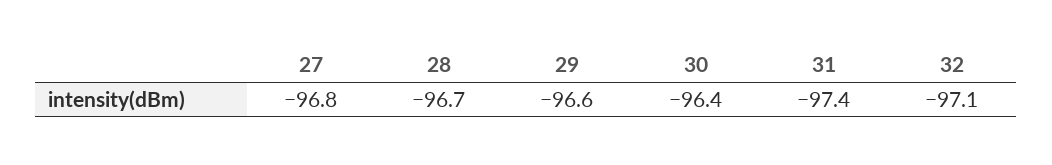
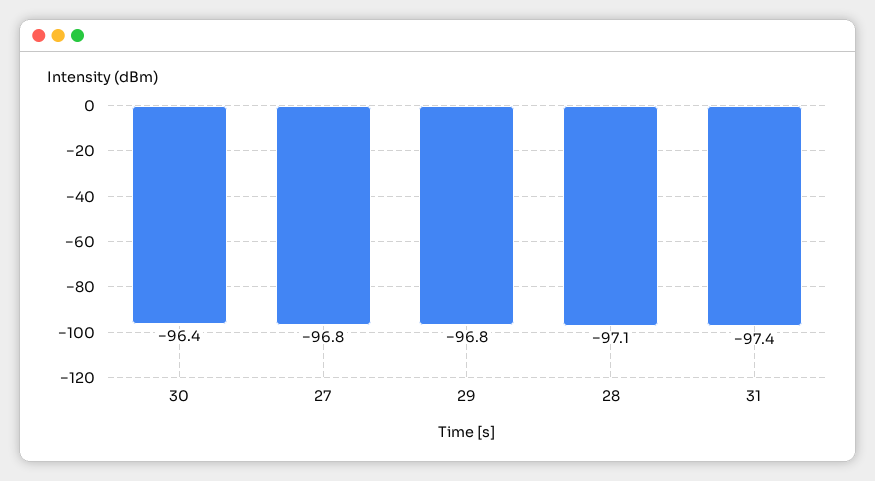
  {
    "27": -96.8,
-   "28": -96.7,
+   "28": -97.1,
-   "29": -96.6,
+   "29": -96.8,
    "30": -96.4,
-   "31": -97.4,
+   "31": -97.4
-   "32": -97.1
  }

